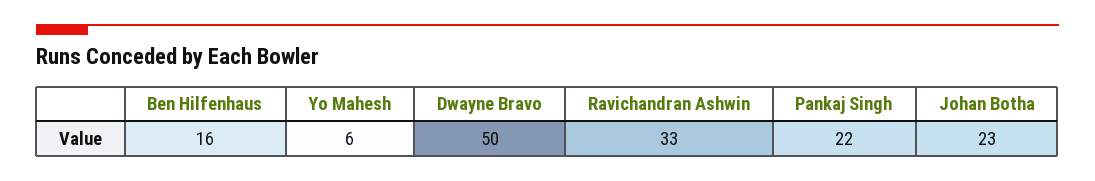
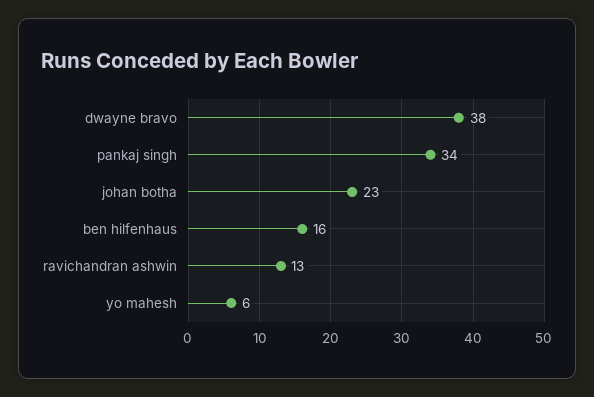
  {
    "Ben Hilfenhaus": 16,
    "Yo Mahesh": 6,
-   "Dwayne Bravo": 50,
+   "Dwayne Bravo": 38,
-   "Ravichandran Ashwin": 33,
+   "Ravichandran Ashwin": 13,
-   "Pankaj Singh": 22,
+   "Pankaj Singh": 34,
    "Johan Botha": 23
  }

